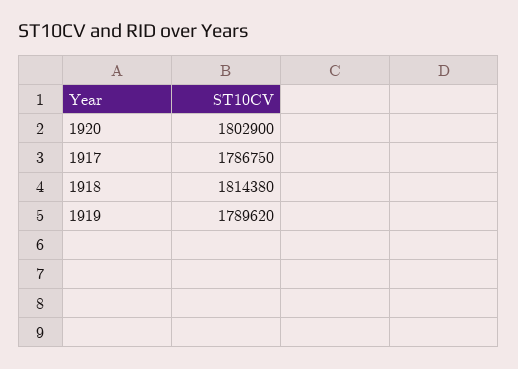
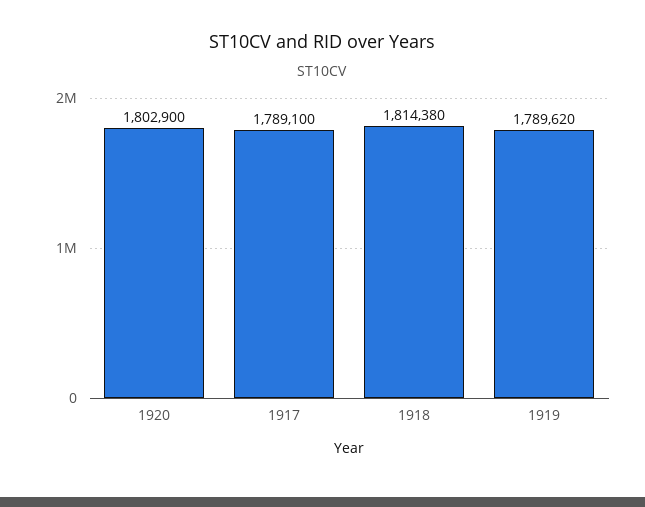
  {
    "1920": 1802900,
-   "1917": 1786750,
+   "1917": 1789100,
    "1918": 1814380,
    "1919": 1789620
  }

